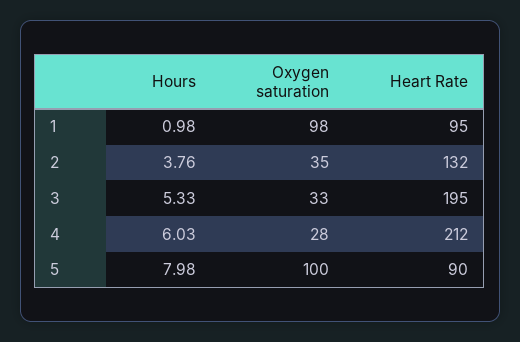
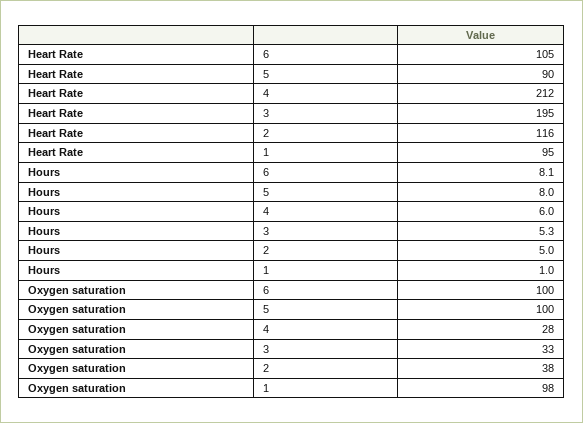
  {
    "Hours": {
      "1": 0.98,
-     "2": 3.76,
+     "2": 5,
      "3": 5.33,
      "4": 6.03,
-     "5": 7.98
+     "5": 7.98,
+     "6": 8.1
    },
    "Oxygen saturation": {
      "1": 98,
-     "2": 35,
+     "2": 38,
      "3": 33,
      "4": 28,
-     "5": 100
+     "5": 100,
+     "6": 100
    },
    "Heart Rate": {
      "1": 95,
-     "2": 132,
+     "2": 116,
      "3": 195,
      "4": 212,
-     "5": 90
+     "5": 90,
+     "6": 105
    }
  }

